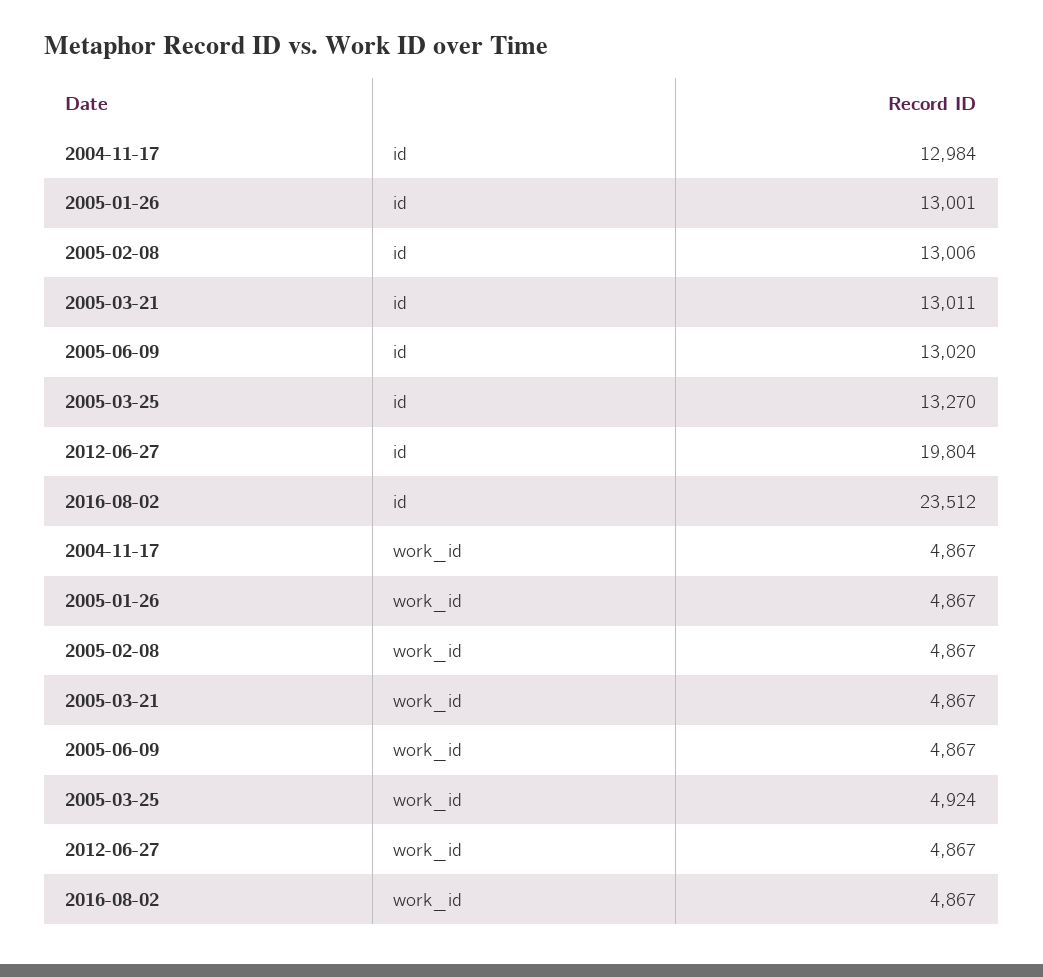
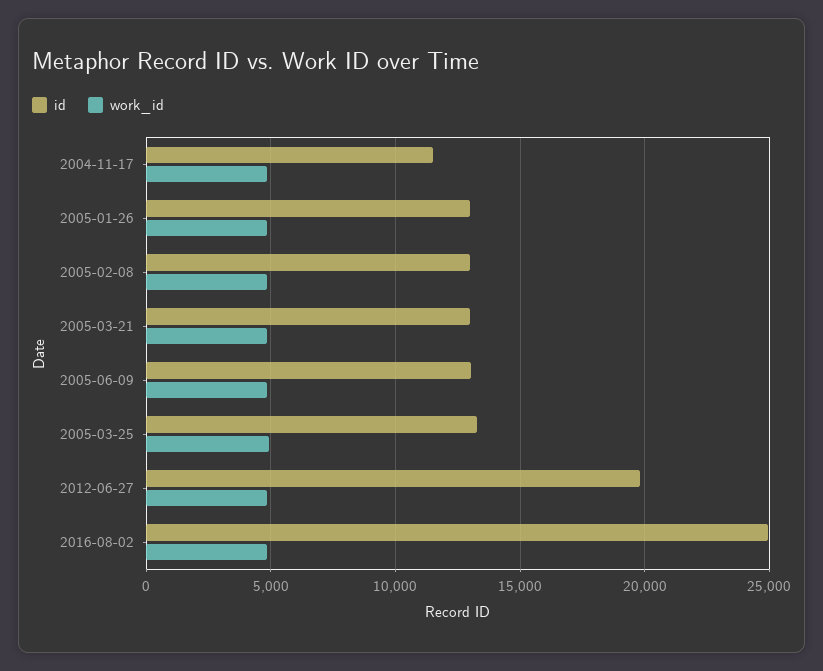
  {
    "id": {
-     "2004-11-17": 12984,
+     "2004-11-17": 11500,
      "2005-01-26": 13001,
      "2005-02-08": 13006,
      "2005-03-21": 13011,
      "2005-06-09": 13020,
      "2005-03-25": 13270,
      "2012-06-27": 19804,
-     "2016-08-02": 23512
+     "2016-08-02": 25000
    },
    "work_id": {
      "2004-11-17": 4867,
      "2005-01-26": 4867,
      "2005-02-08": 4867,
      "2005-03-21": 4867,
      "2005-06-09": 4867,
      "2005-03-25": 4924,
      "2012-06-27": 4867,
      "2016-08-02": 4867
    }
  }

